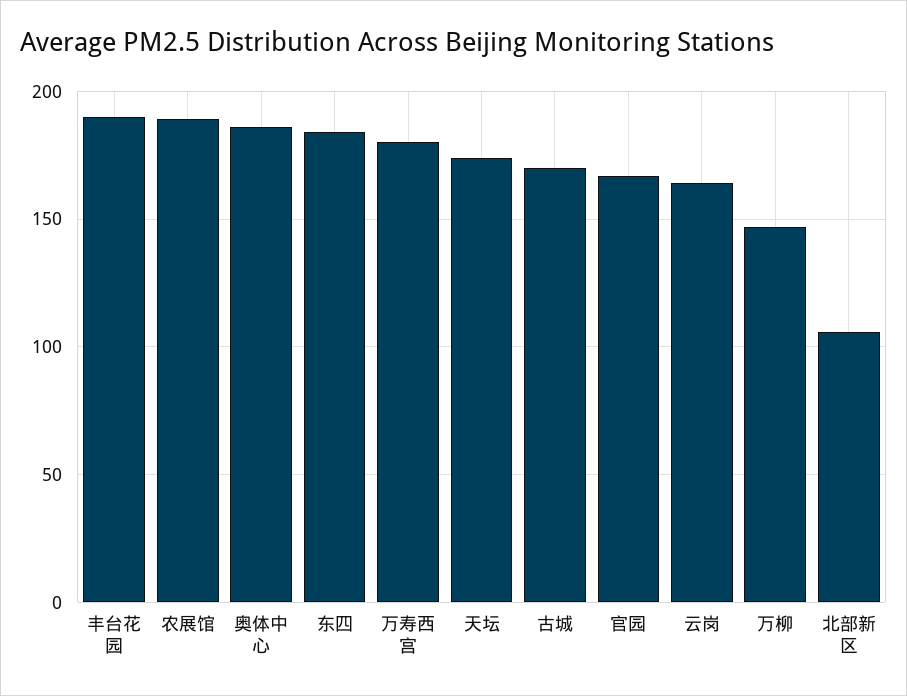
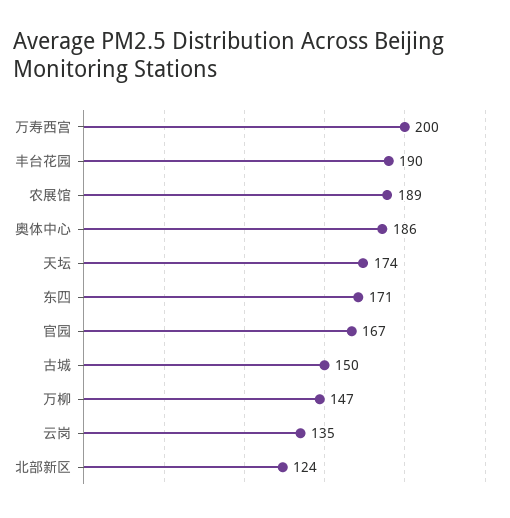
  {
    "丰台花园": 190,
    "农展馆": 189,
    "奥体中心": 186,
-   "东四": 185,
+   "东四": 171,
-   "万寿西宫": 180,
+   "万寿西宫": 200,
    "天坛": 174,
-   "古城": 170,
+   "古城": 150,
    "官园": 167,
-   "云岗": 165,
+   "云岗": 135,
    "万柳": 147,
-   "北部新区": 105
+   "北部新区": 124
  }

